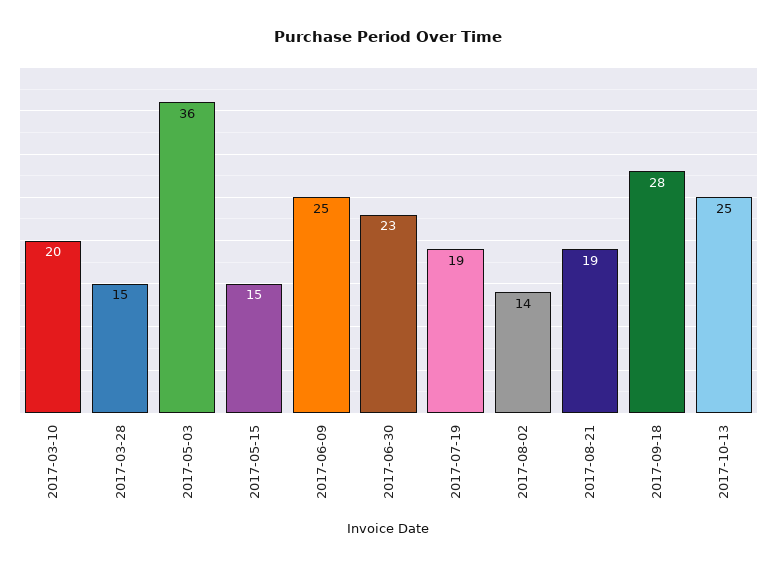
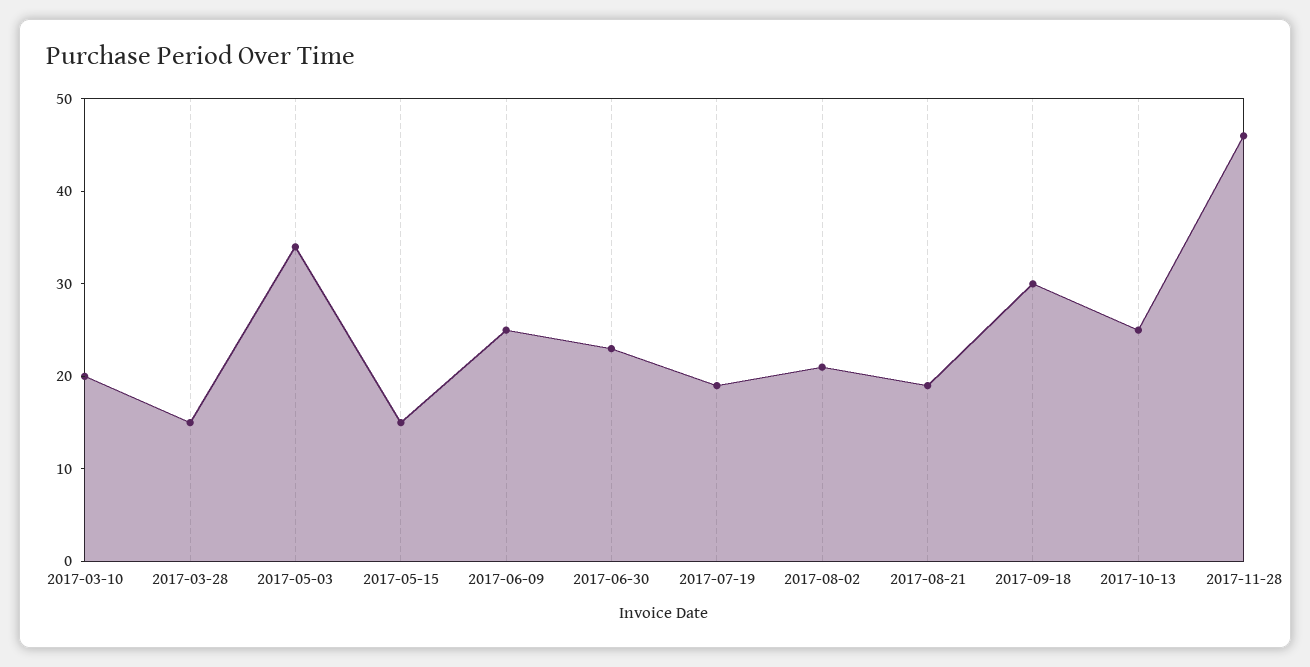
  {
    "2017-03-10": 20,
    "2017-03-28": 15,
-   "2017-05-03": 36,
+   "2017-05-03": 34,
    "2017-05-15": 15,
    "2017-06-09": 25,
    "2017-06-30": 23,
    "2017-07-19": 19,
-   "2017-08-02": 14,
+   "2017-08-02": 21,
    "2017-08-21": 19,
-   "2017-09-18": 28,
+   "2017-09-18": 30,
-   "2017-10-13": 25
+   "2017-10-13": 25,
+   "2017-11-28": 46
  }

